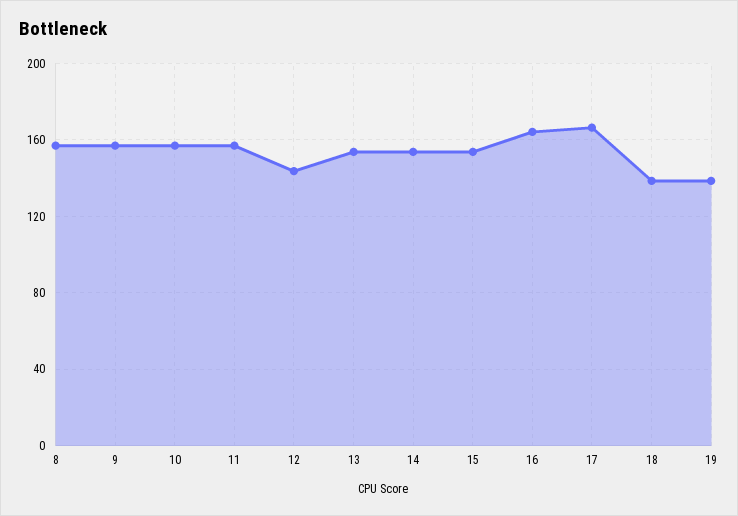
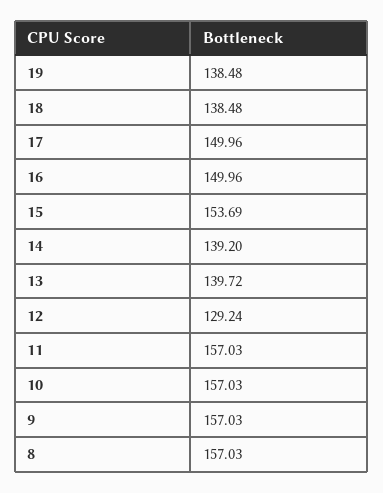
  {
    "8": 157.03,
    "9": 157.03,
    "10": 157.03,
    "11": 157.03,
-   "12": 145,
+   "12": 129.24,
-   "13": 155,
+   "13": 139.72,
-   "14": 155,
+   "14": 139.2,
    "15": 153.69,
-   "16": 165,
+   "16": 149.96,
-   "17": 165,
+   "17": 149.96,
    "18": 138.48,
    "19": 138.48
  }

